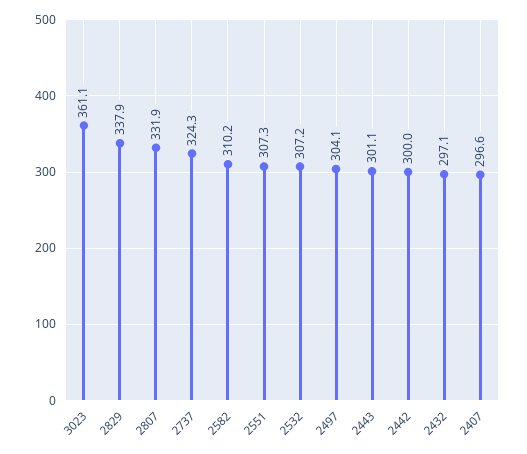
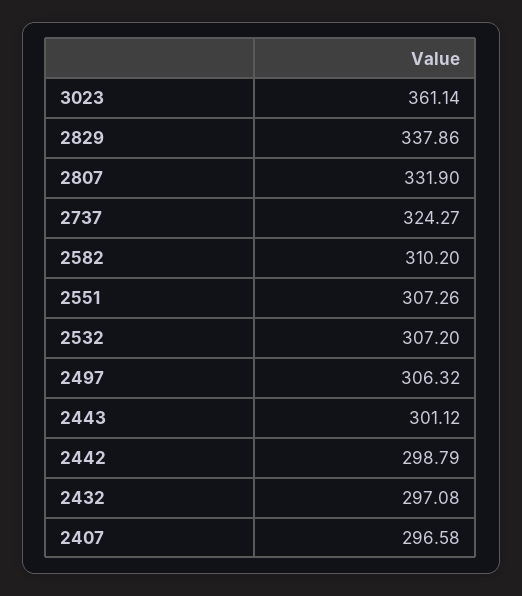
  {
    "3023": 361.14,
    "2829": 337.86,
    "2807": 331.9,
    "2737": 324.27,
    "2582": 310.2,
    "2551": 307.26,
    "2532": 307.2,
-   "2497": 304.1,
+   "2497": 306.32,
    "2443": 301.12,
-   "2442": 300,
+   "2442": 298.79,
    "2432": 297.08,
    "2407": 296.58
  }

